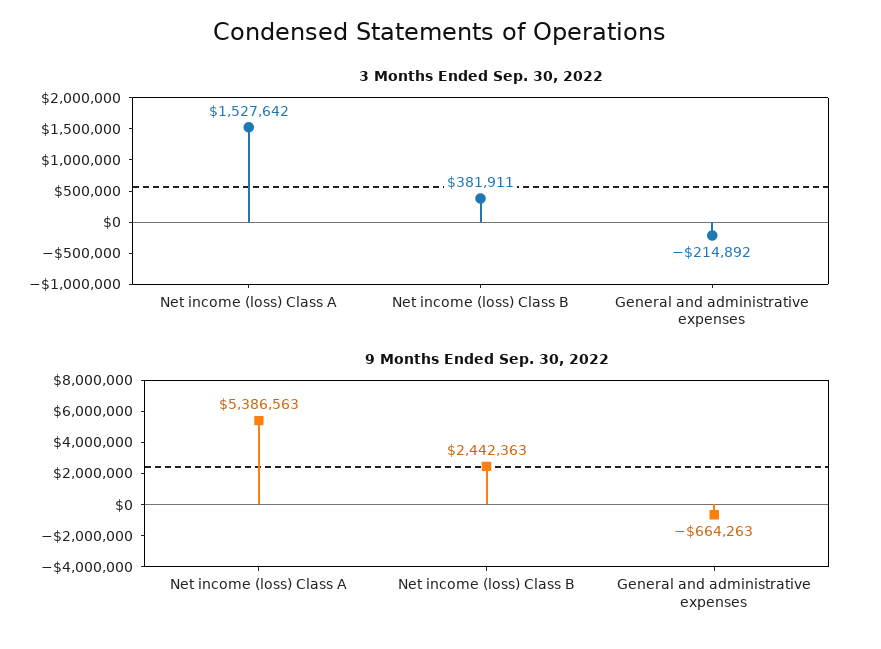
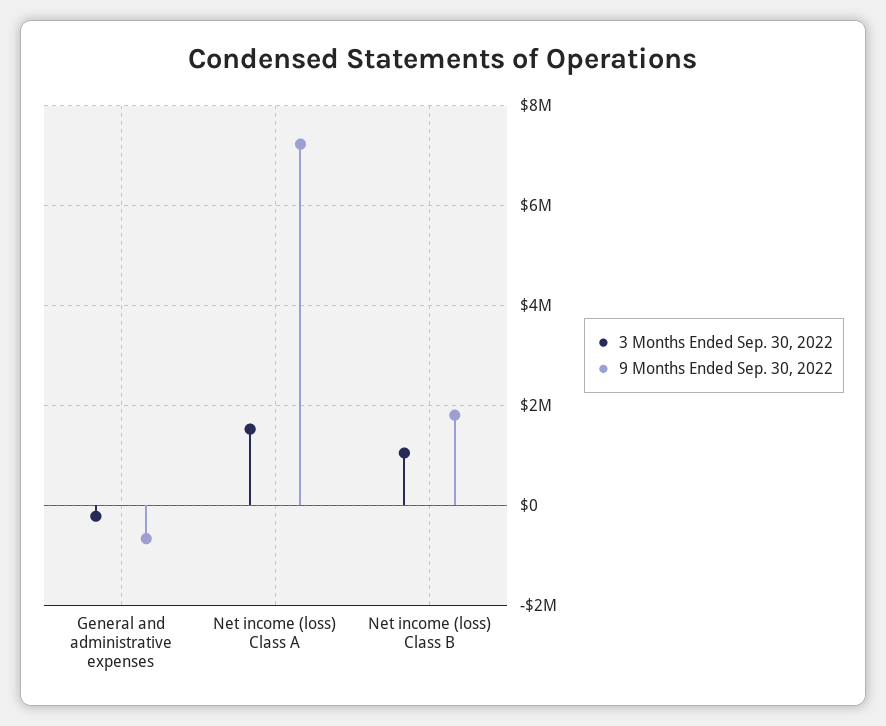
  {
    "3 Months Ended Sep. 30, 2022": {
      "Net income (loss) Class A": 1527642,
-     "Net income (loss) Class B": 381911,
+     "Net income (loss) Class B": 1000000,
      "General and administrative expenses": -214892
    },
    "9 Months Ended Sep. 30, 2022": {
-     "Net income (loss) Class A": 5386563,
+     "Net income (loss) Class A": 7200000,
-     "Net income (loss) Class B": 2442363,
+     "Net income (loss) Class B": 1800000,
      "General and administrative expenses": -664263
    }
  }

